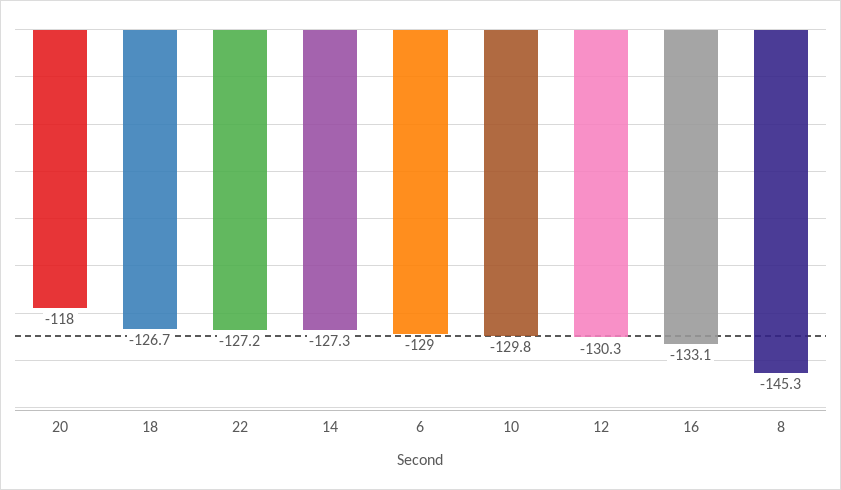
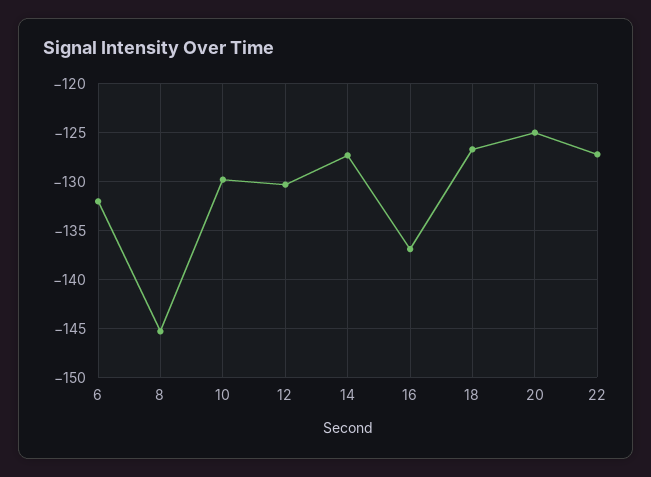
  {
-   "20": -118,
+   "20": -125,
    "18": -126.7,
    "22": -127.2,
    "14": -127.3,
-   "6": -129,
+   "6": -132,
    "10": -129.8,
    "12": -130.3,
-   "16": -133.1,
+   "16": -137,
    "8": -145.3
  }

